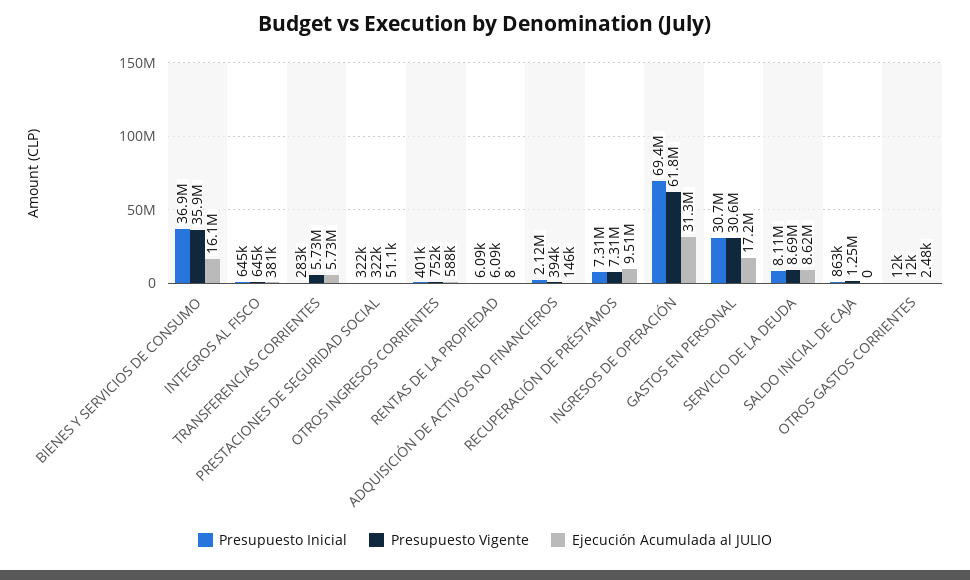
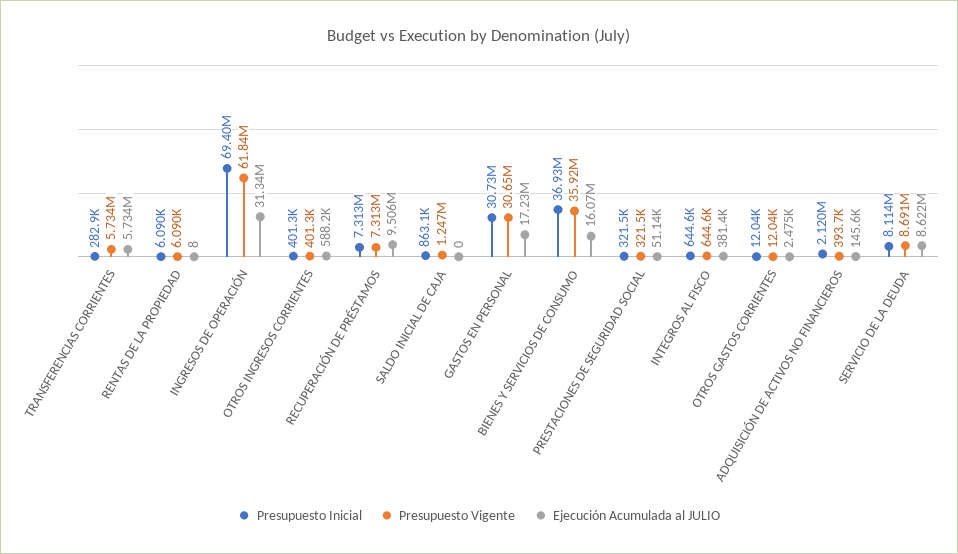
  {
    "Presupuesto Inicial": {
      "BIENES Y SERVICIOS DE CONSUMO": 36930000,
      "INTEGROS AL FISCO": 644600,
      "TRANSFERENCIAS CORRIENTES": 282900,
      "PRESTACIONES DE SEGURIDAD SOCIAL": 321500,
      "OTROS INGRESOS CORRIENTES": 401300,
      "RENTAS DE LA PROPIEDAD": 6090,
      "ADQUISICIÓN DE ACTIVOS NO FINANCIEROS": 2120000,
      "RECUPERACIÓN DE PRÉSTAMOS": 7313000,
      "INGRESOS DE OPERACIÓN": 69400000,
      "GASTOS EN PERSONAL": 30730000,
      "SERVICIO DE LA DEUDA": 8114000,
      "SALDO INICIAL DE CAJA": 863100,
      "OTROS GASTOS CORRIENTES": 12040
    },
    "Presupuesto Vigente": {
      "BIENES Y SERVICIOS DE CONSUMO": 35920000,
      "INTEGROS AL FISCO": 644600,
      "TRANSFERENCIAS CORRIENTES": 5734000,
      "PRESTACIONES DE SEGURIDAD SOCIAL": 321500,
-     "OTROS INGRESOS CORRIENTES": 752000,
+     "OTROS INGRESOS CORRIENTES": 401300,
      "RENTAS DE LA PROPIEDAD": 6090,
      "ADQUISICIÓN DE ACTIVOS NO FINANCIEROS": 393700,
      "RECUPERACIÓN DE PRÉSTAMOS": 7313000,
      "INGRESOS DE OPERACIÓN": 61840000,
      "GASTOS EN PERSONAL": 30650000,
      "SERVICIO DE LA DEUDA": 8691000,
      "SALDO INICIAL DE CAJA": 1247000,
      "OTROS GASTOS CORRIENTES": 12040
    },
    "Ejecución Acumulada al JULIO": {
      "BIENES Y SERVICIOS DE CONSUMO": 16070000,
      "INTEGROS AL FISCO": 381400,
      "TRANSFERENCIAS CORRIENTES": 5734000,
      "PRESTACIONES DE SEGURIDAD SOCIAL": 51140,
      "OTROS INGRESOS CORRIENTES": 588200,
      "RENTAS DE LA PROPIEDAD": 8,
      "ADQUISICIÓN DE ACTIVOS NO FINANCIEROS": 145600,
      "RECUPERACIÓN DE PRÉSTAMOS": 9506000,
      "INGRESOS DE OPERACIÓN": 31340000,
      "GASTOS EN PERSONAL": 17230000,
      "SERVICIO DE LA DEUDA": 8622000,
      "SALDO INICIAL DE CAJA": 0,
      "OTROS GASTOS CORRIENTES": 2475
    }
  }

